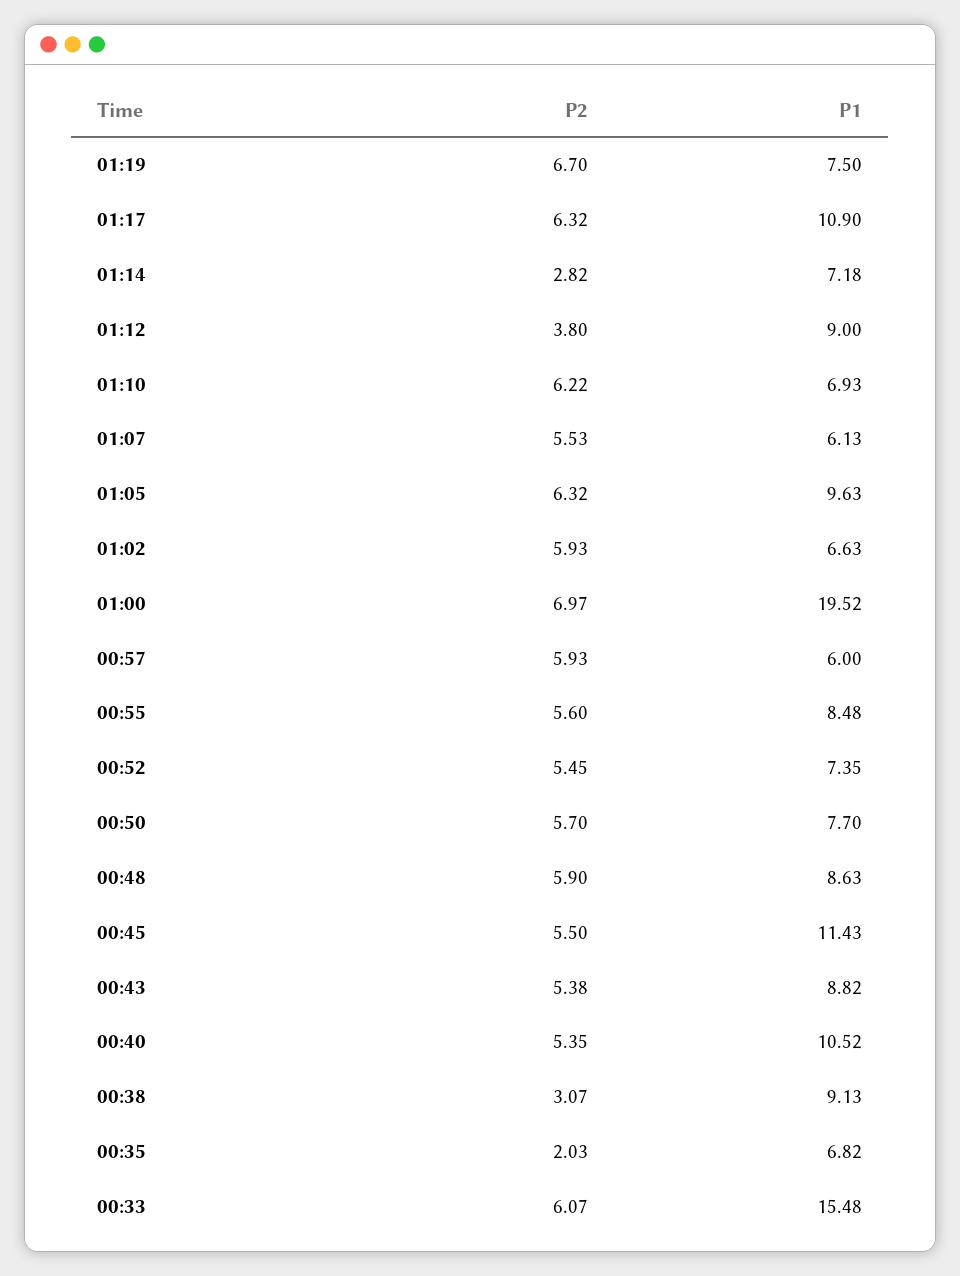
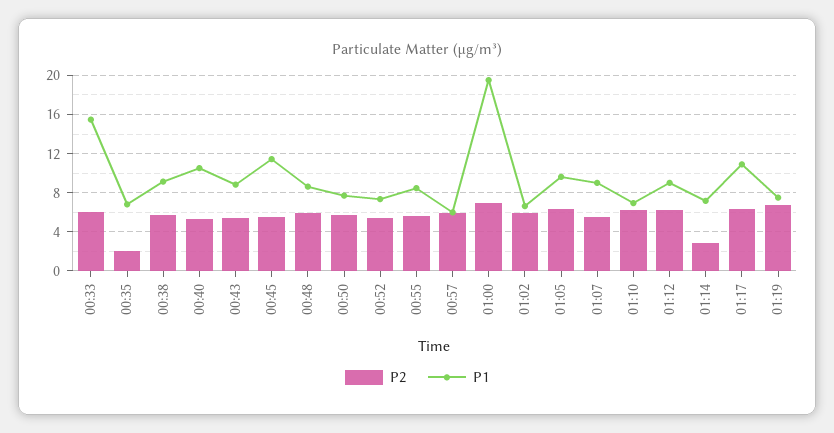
  {
    "P2": {
      "01:19": 6.7,
      "01:17": 6.32,
      "01:14": 2.82,
-     "01:12": 3.8,
+     "01:12": 6,
      "01:10": 6.22,
      "01:07": 5.53,
      "01:05": 6.32,
      "01:02": 5.93,
      "01:00": 6.97,
      "00:57": 5.93,
      "00:55": 5.6,
      "00:52": 5.45,
      "00:50": 5.7,
      "00:48": 5.9,
      "00:45": 5.5,
      "00:43": 5.38,
      "00:40": 5.35,
-     "00:38": 3.07,
+     "00:38": 6,
      "00:35": 2.03,
      "00:33": 6.07
    },
    "P1": {
      "01:19": 7.5,
      "01:17": 10.9,
      "01:14": 7.18,
      "01:12": 9,
      "01:10": 6.93,
-     "01:07": 6.13,
+     "01:07": 9,
      "01:05": 9.63,
      "01:02": 6.63,
      "01:00": 19.52,
      "00:57": 6,
      "00:55": 8.48,
      "00:52": 7.35,
      "00:50": 7.7,
      "00:48": 8.63,
      "00:45": 11.43,
      "00:43": 8.82,
      "00:40": 10.52,
      "00:38": 9.13,
      "00:35": 6.82,
      "00:33": 15.48
    }
  }

